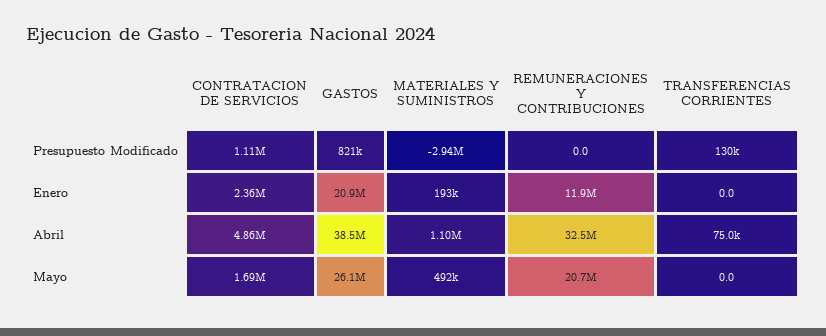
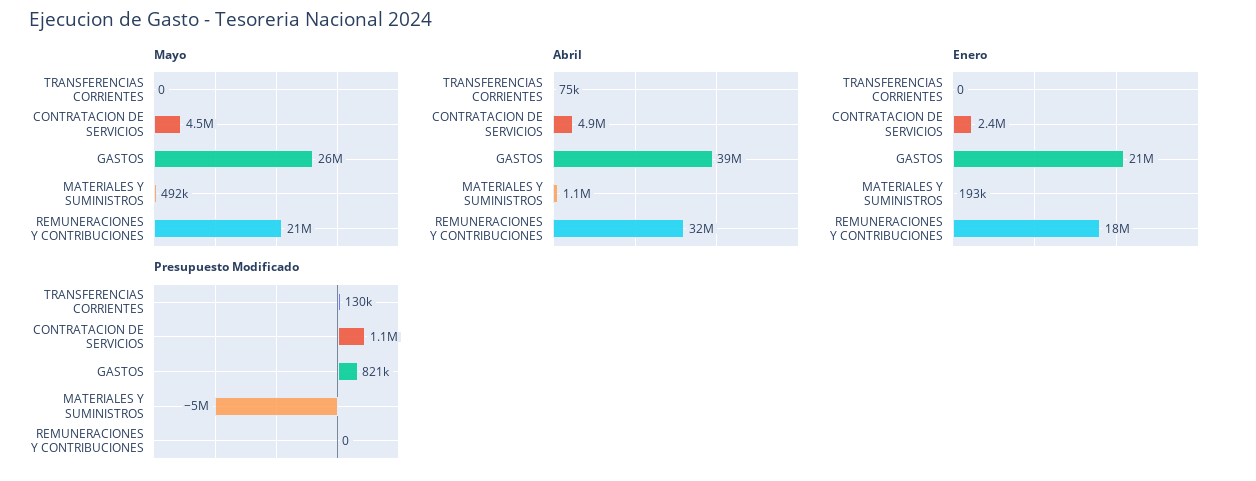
  {
    "Presupuesto Modificado": {
      "CONTRATACION DE SERVICIOS": 1110000,
      "GASTOS": 821000,
-     "MATERIALES Y SUMINISTROS": -2940000,
+     "MATERIALES Y SUMINISTROS": -5000000,
      "REMUNERACIONES Y CONTRIBUCIONES": 0,
      "TRANSFERENCIAS CORRIENTES": 130000
    },
    "Enero": {
      "CONTRATACION DE SERVICIOS": 2360000,
      "GASTOS": 20900000,
      "MATERIALES Y SUMINISTROS": 193000,
-     "REMUNERACIONES Y CONTRIBUCIONES": 11900000,
+     "REMUNERACIONES Y CONTRIBUCIONES": 18000000,
      "TRANSFERENCIAS CORRIENTES": 0
    },
    "Abril": {
      "CONTRATACION DE SERVICIOS": 4860000,
      "GASTOS": 38500000,
      "MATERIALES Y SUMINISTROS": 1100000,
      "REMUNERACIONES Y CONTRIBUCIONES": 32500000,
      "TRANSFERENCIAS CORRIENTES": 75000
    },
    "Mayo": {
-     "CONTRATACION DE SERVICIOS": 1690000,
+     "CONTRATACION DE SERVICIOS": 4500000,
      "GASTOS": 26100000,
      "MATERIALES Y SUMINISTROS": 492000,
      "REMUNERACIONES Y CONTRIBUCIONES": 20700000,
      "TRANSFERENCIAS CORRIENTES": 0
    }
  }

